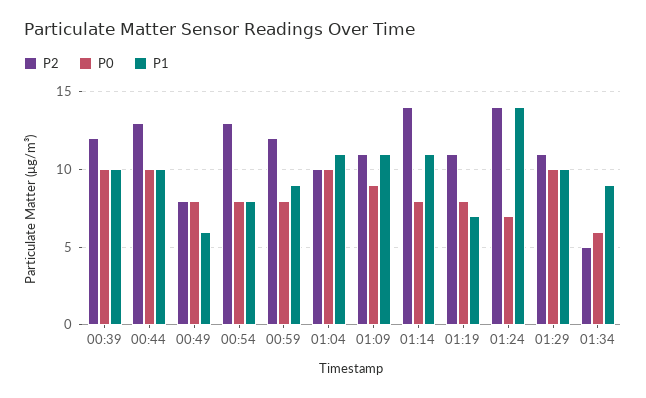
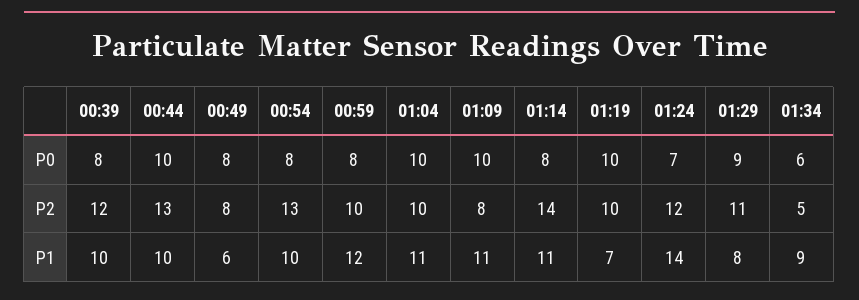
  {
    "P2": {
      "00:39": 12,
      "00:44": 13,
      "00:49": 8,
      "00:54": 13,
-     "00:59": 12,
+     "00:59": 10,
      "01:04": 10,
-     "01:09": 11,
+     "01:09": 8,
      "01:14": 14,
-     "01:19": 11,
+     "01:19": 10,
-     "01:24": 14,
+     "01:24": 12,
      "01:29": 11,
      "01:34": 5
    },
    "P0": {
-     "00:39": 10,
+     "00:39": 8,
      "00:44": 10,
      "00:49": 8,
      "00:54": 8,
      "00:59": 8,
      "01:04": 10,
-     "01:09": 9,
+     "01:09": 10,
      "01:14": 8,
-     "01:19": 8,
+     "01:19": 10,
      "01:24": 7,
-     "01:29": 10,
+     "01:29": 9,
      "01:34": 6
    },
    "P1": {
      "00:39": 10,
      "00:44": 10,
      "00:49": 6,
-     "00:54": 8,
+     "00:54": 10,
-     "00:59": 9,
+     "00:59": 12,
      "01:04": 11,
      "01:09": 11,
      "01:14": 11,
      "01:19": 7,
      "01:24": 14,
-     "01:29": 10,
+     "01:29": 8,
      "01:34": 9
    }
  }

